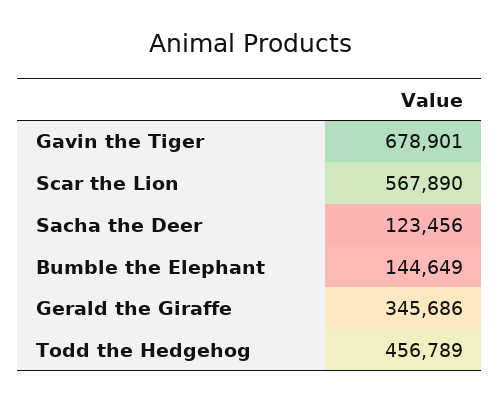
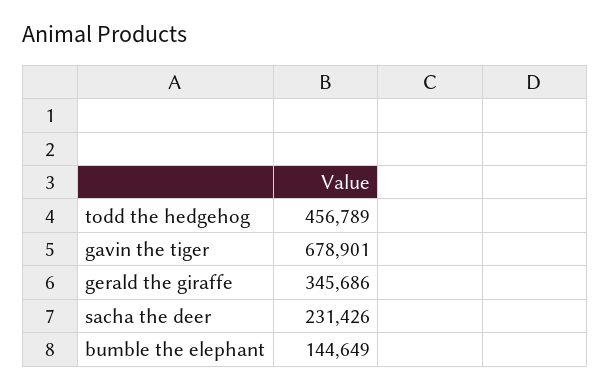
  {
    "Gavin the Tiger": 678901,
-   "Scar the Lion": 567890,
-   "Sacha the Deer": 123456,
+   "Sacha the Deer": 231426,
    "Bumble the Elephant": 144649,
    "Gerald the Giraffe": 345686,
    "Todd the Hedgehog": 456789
  }

